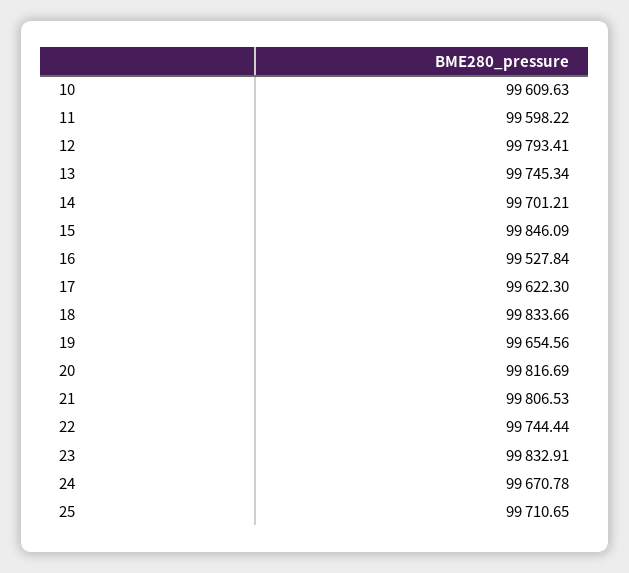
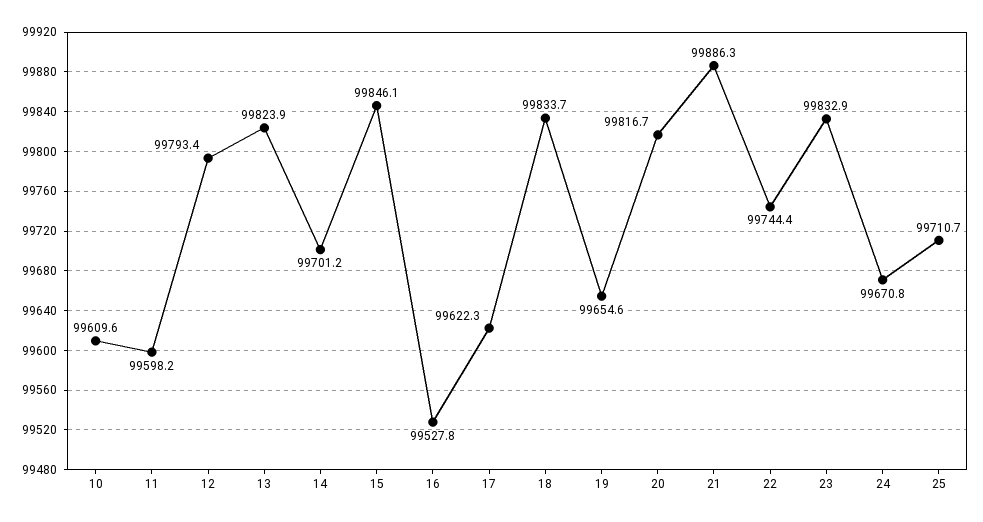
  {
    "10": 99609.63,
    "11": 99598.22,
    "12": 99793.41,
-   "13": 99745.34,
+   "13": 99823.9,
    "14": 99701.21,
    "15": 99846.09,
    "16": 99527.84,
    "17": 99622.3,
    "18": 99833.66,
    "19": 99654.56,
    "20": 99816.69,
-   "21": 99806.53,
+   "21": 99886.3,
    "22": 99744.44,
    "23": 99832.91,
    "24": 99670.78,
    "25": 99710.65
  }

